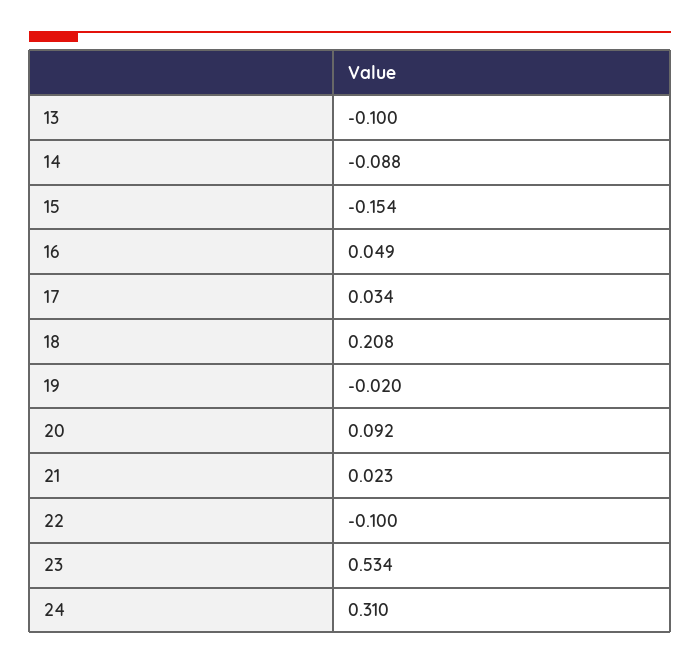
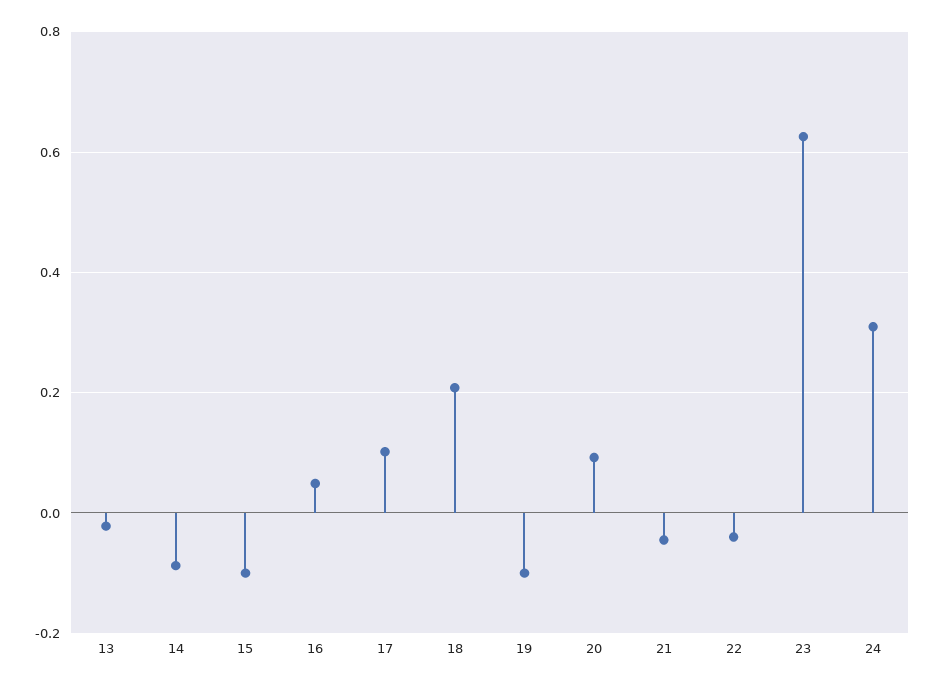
  {
-   "13": -0.1,
+   "13": -0.02,
    "14": -0.088,
-   "15": -0.154,
+   "15": -0.1,
    "16": 0.049,
-   "17": 0.034,
+   "17": 0.1,
    "18": 0.208,
-   "19": -0.02,
+   "19": -0.1,
    "20": 0.092,
-   "21": 0.023,
+   "21": -0.04,
-   "22": -0.1,
+   "22": -0.04,
-   "23": 0.534,
+   "23": 0.62,
    "24": 0.31
  }

